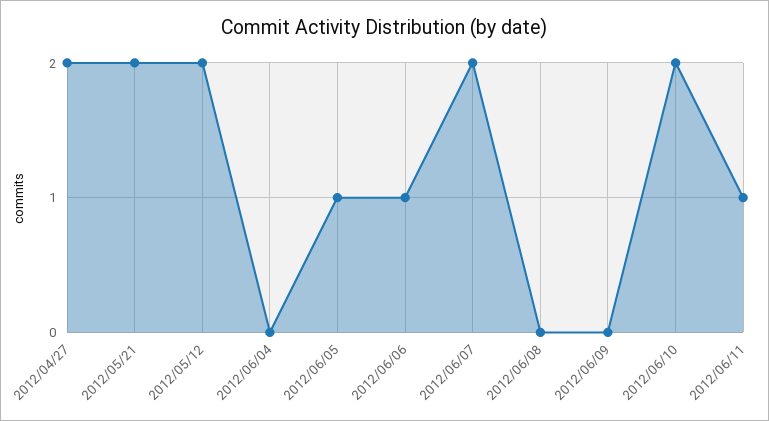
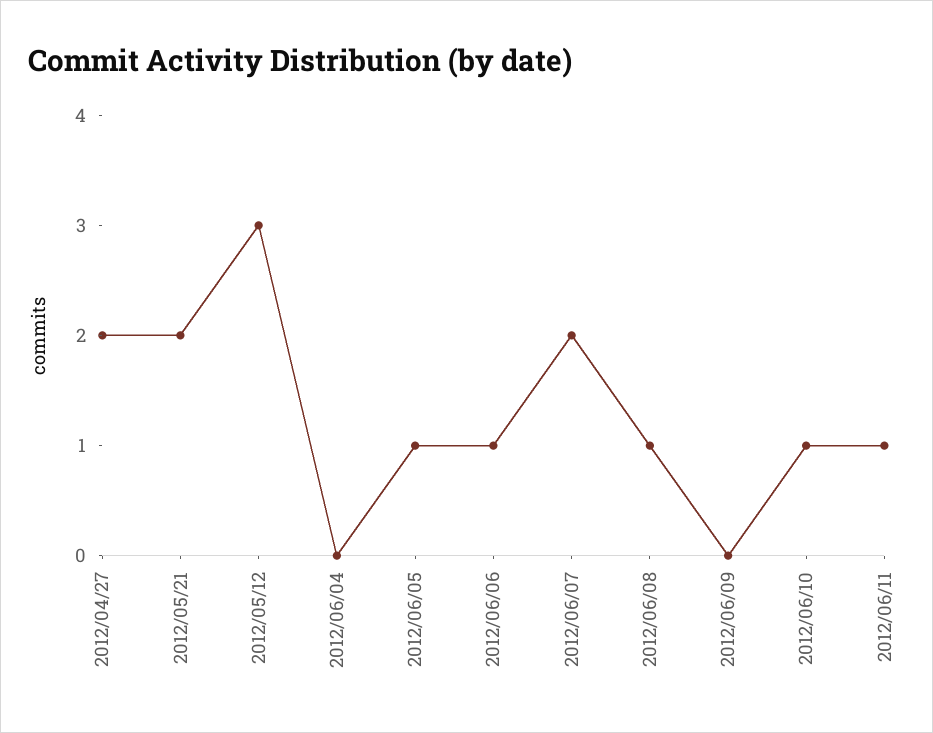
  {
    "2012/04/27": 2,
    "2012/05/21": 2,
-   "2012/05/12": 2,
+   "2012/05/12": 3,
    "2012/06/04": 0,
    "2012/06/05": 1,
    "2012/06/06": 1,
    "2012/06/07": 2,
-   "2012/06/08": 0,
+   "2012/06/08": 1,
    "2012/06/09": 0,
-   "2012/06/10": 2,
+   "2012/06/10": 1,
    "2012/06/11": 1
  }

